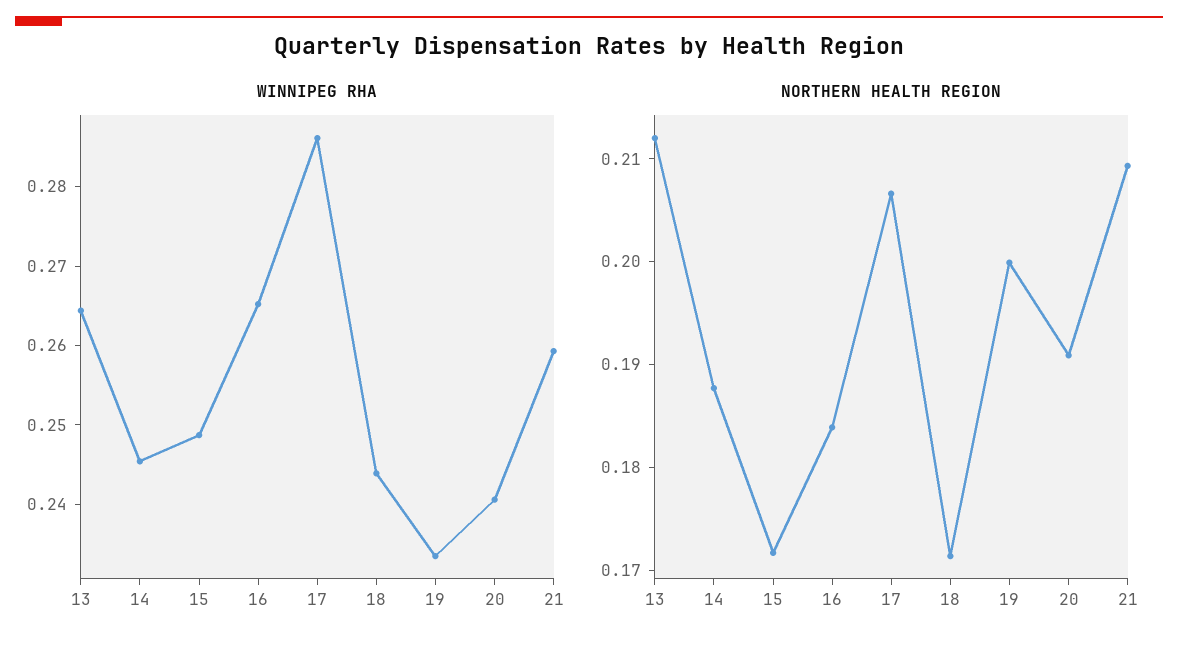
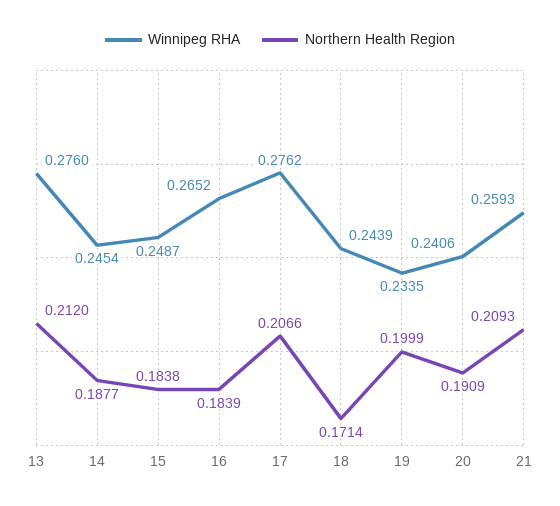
  {
    "WINNIPEG RHA": {
-     "13": 0.264,
+     "13": 0.276,
      "14": 0.2454,
      "15": 0.2487,
      "16": 0.2652,
-     "17": 0.286,
+     "17": 0.2762,
      "18": 0.2439,
      "19": 0.2335,
      "20": 0.2406,
      "21": 0.2593
    },
    "NORTHERN HEALTH REGION": {
      "13": 0.212,
      "14": 0.1877,
-     "15": 0.172,
+     "15": 0.1838,
      "16": 0.1839,
      "17": 0.2066,
      "18": 0.1714,
      "19": 0.1999,
      "20": 0.1909,
      "21": 0.2093
    }
  }

